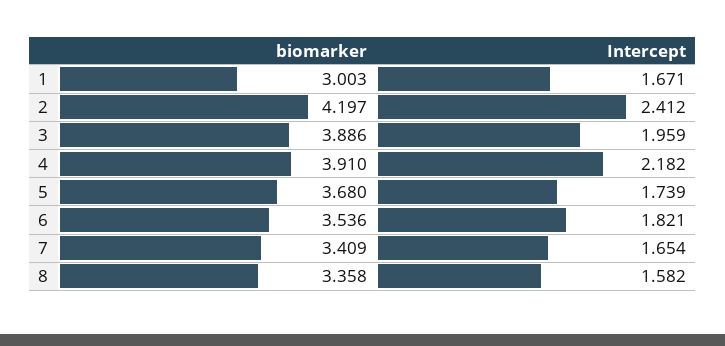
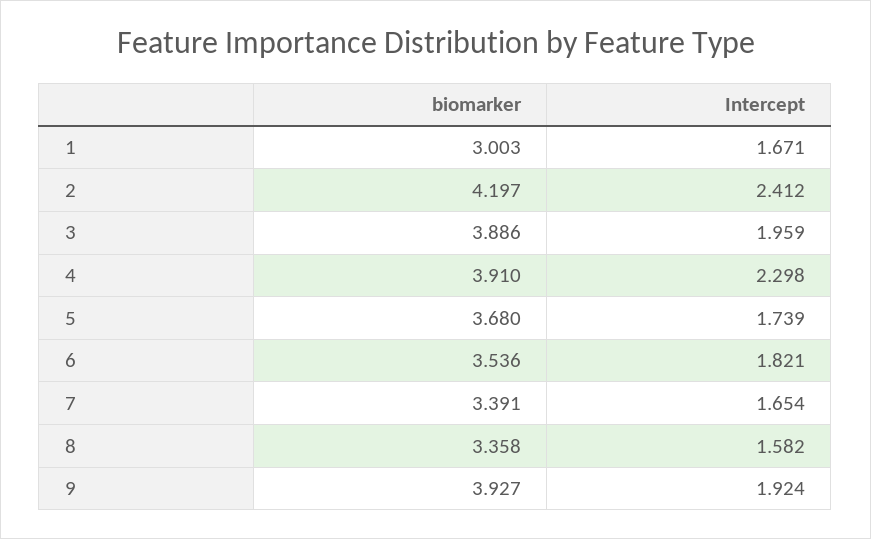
  {
    "biomarker": {
      "1": 3.003,
      "2": 4.197,
      "3": 3.886,
      "4": 3.91,
      "5": 3.68,
      "6": 3.536,
-     "7": 3.409,
+     "7": 3.391,
-     "8": 3.358
+     "8": 3.358,
+     "9": 3.927
    },
    "Intercept": {
      "1": 1.671,
      "2": 2.412,
      "3": 1.959,
-     "4": 2.182,
+     "4": 2.298,
      "5": 1.739,
      "6": 1.821,
      "7": 1.654,
-     "8": 1.582
+     "8": 1.582,
+     "9": 1.924
    }
  }

